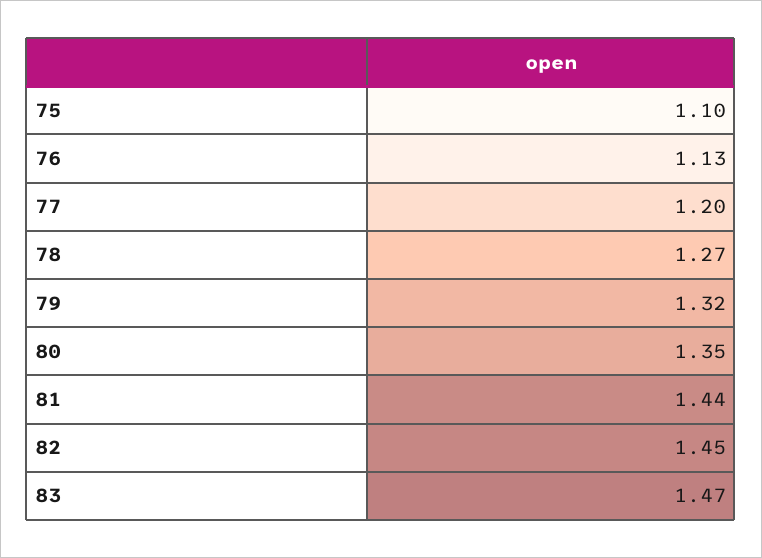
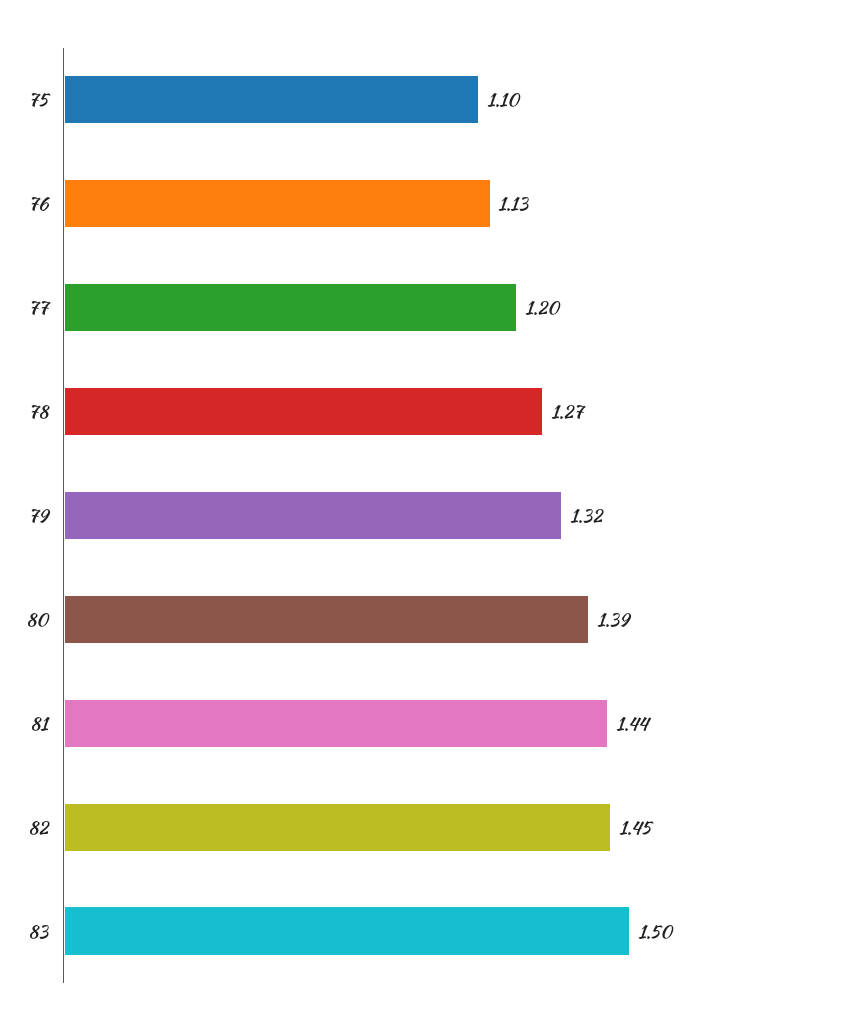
  {
    "75": 1.1,
    "76": 1.13,
    "77": 1.2,
    "78": 1.27,
    "79": 1.32,
-   "80": 1.35,
+   "80": 1.39,
    "81": 1.44,
    "82": 1.45,
-   "83": 1.47
+   "83": 1.5
  }

